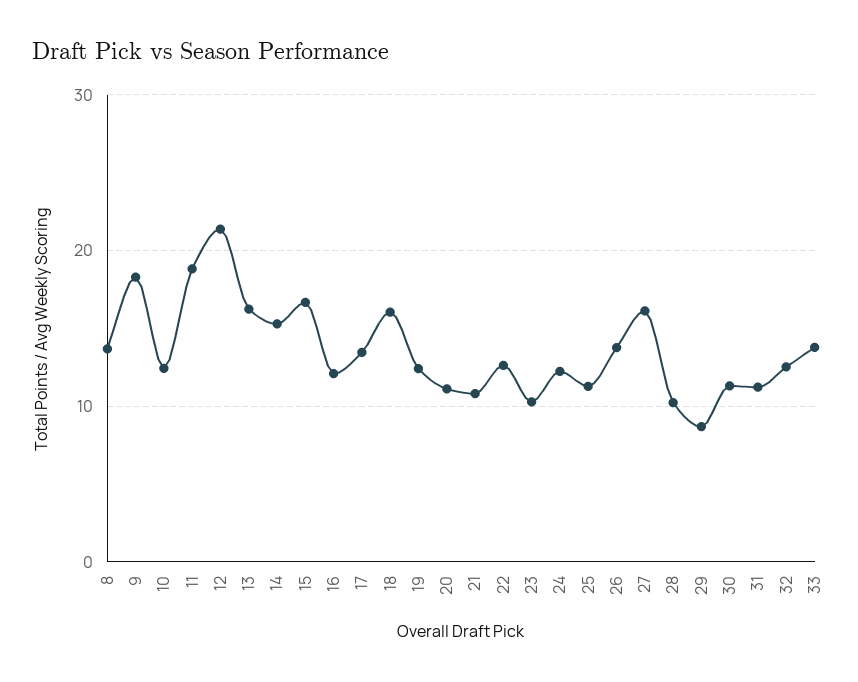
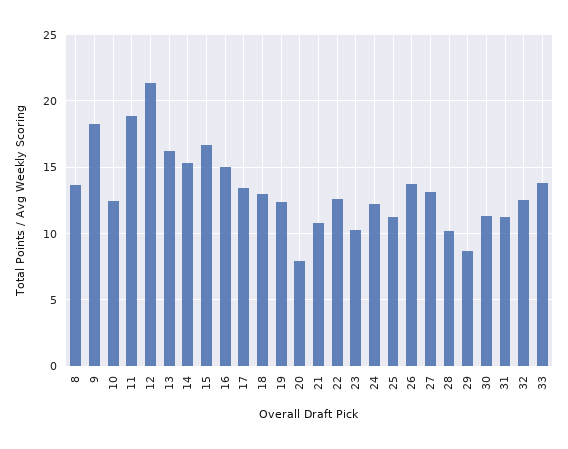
  {
    "8": 13.5,
    "9": 18.5,
    "10": 12.5,
    "11": 19,
    "12": 21.5,
    "13": 16,
    "14": 15.5,
    "15": 16.5,
-   "16": 12,
+   "16": 15,
    "17": 13.5,
-   "18": 16,
+   "18": 13,
    "19": 12.5,
-   "20": 11,
+   "20": 8,
    "21": 11,
    "22": 12.5,
    "23": 10.5,
    "24": 12,
    "25": 11.5,
    "26": 14,
-   "27": 16,
+   "27": 13,
    "28": 10,
    "29": 8.5,
    "30": 11.5,
    "31": 11,
    "32": 12.5,
    "33": 14
  }

